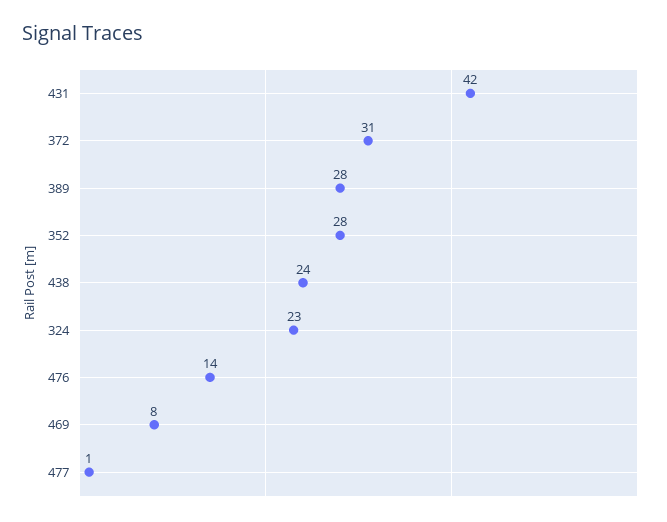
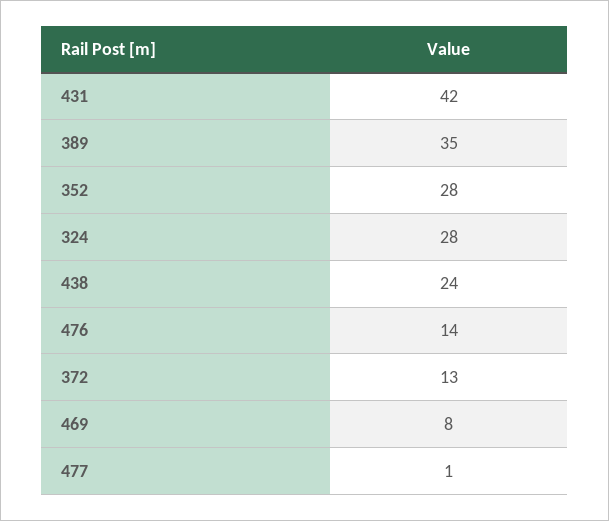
  {
    "431": 42,
-   "372": 31,
+   "372": 13,
-   "389": 28,
+   "389": 35,
    "352": 28,
    "438": 24,
-   "324": 23,
+   "324": 28,
    "476": 14,
    "469": 8,
    "477": 1
  }

